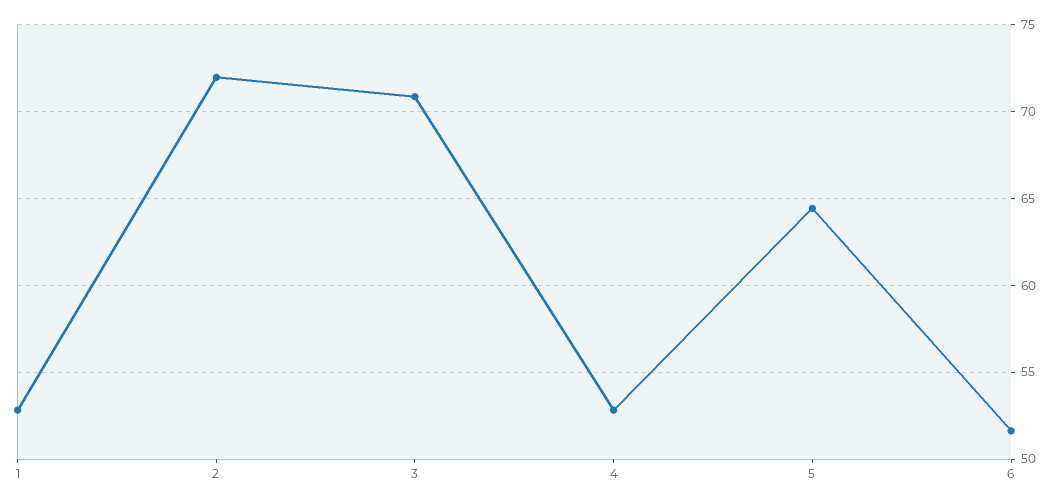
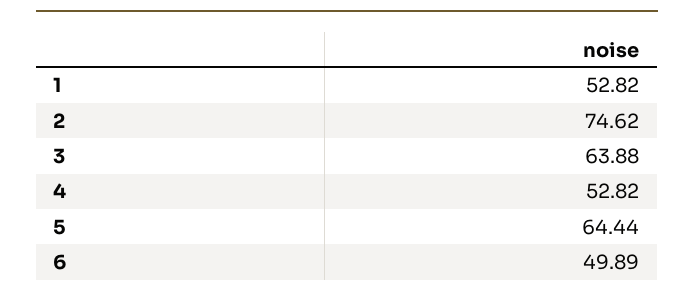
  {
    "1": 52.82,
-   "2": 72,
+   "2": 74.62,
-   "3": 71,
+   "3": 63.88,
    "4": 52.82,
    "5": 64.44,
-   "6": 51.5
+   "6": 49.89
  }

